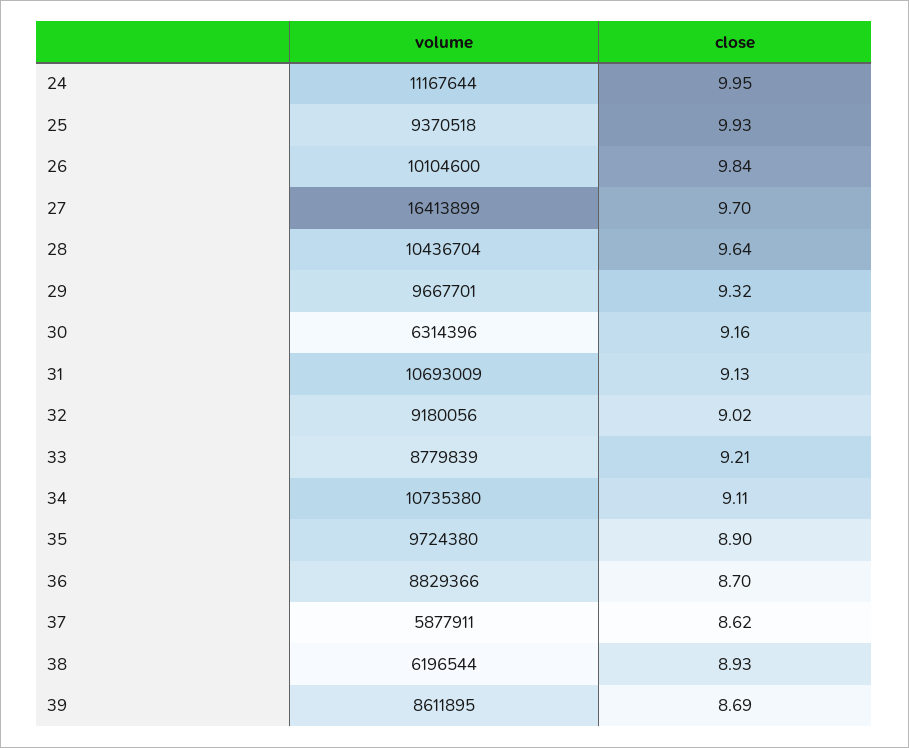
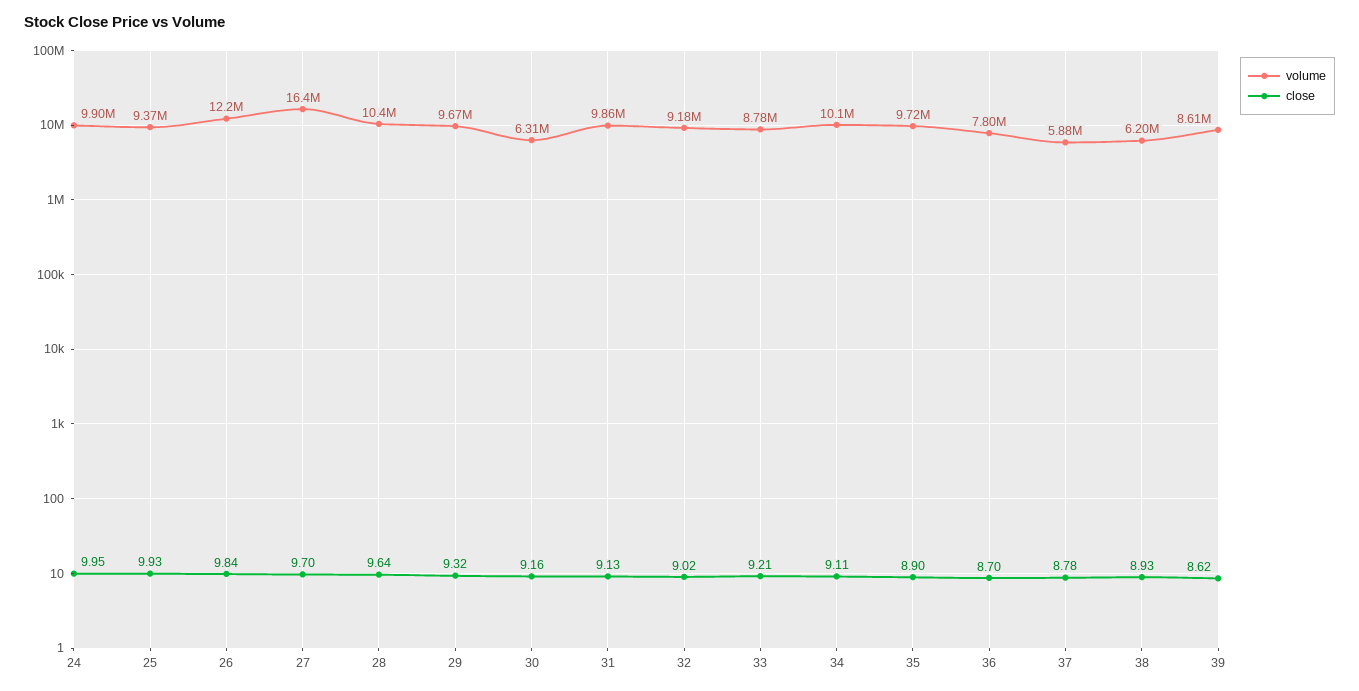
  {
    "volume": {
-     "24": 11167644,
+     "24": 9900000,
      "25": 9370518,
-     "26": 10104600,
+     "26": 12200000,
      "27": 16413899,
      "28": 10436704,
      "29": 9667701,
      "30": 6314396,
-     "31": 10693009,
+     "31": 9860000,
      "32": 9180056,
      "33": 8779839,
-     "34": 10735380,
+     "34": 10100000,
      "35": 9724380,
-     "36": 8829366,
+     "36": 7800000,
      "37": 5877911,
      "38": 6196544,
      "39": 8611895
    },
    "close": {
      "24": 9.95,
      "25": 9.93,
      "26": 9.84,
      "27": 9.7,
      "28": 9.64,
      "29": 9.32,
      "30": 9.16,
      "31": 9.13,
      "32": 9.02,
      "33": 9.21,
      "34": 9.11,
      "35": 8.9,
      "36": 8.7,
-     "37": 8.62,
+     "37": 8.78,
      "38": 8.93,
-     "39": 8.69
+     "39": 8.62
    }
  }

